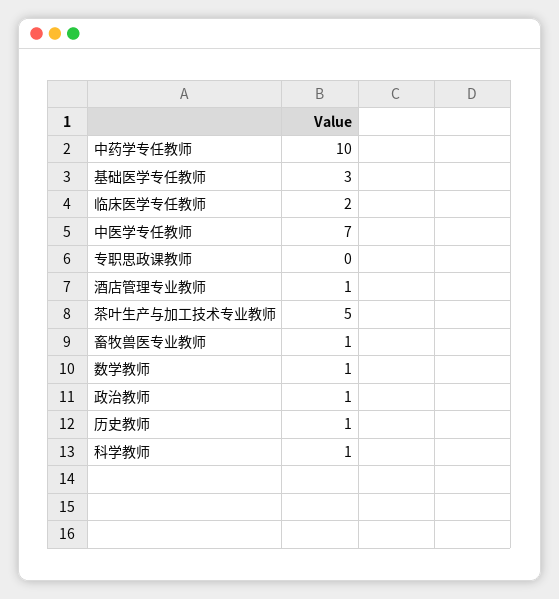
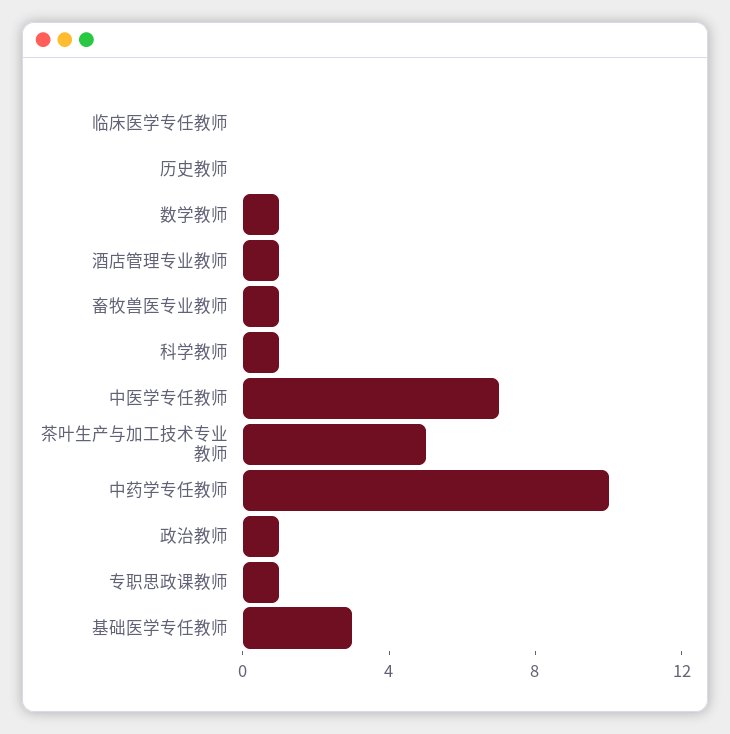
  {
    "中药学专任教师": 10,
    "基础医学专任教师": 3,
-   "临床医学专任教师": 2,
+   "临床医学专任教师": 0,
    "中医学专任教师": 7,
-   "专职思政课教师": 0,
+   "专职思政课教师": 1,
    "酒店管理专业教师": 1,
    "茶叶生产与加工技术专业教师": 5,
    "畜牧兽医专业教师": 1,
    "数学教师": 1,
    "政治教师": 1,
-   "历史教师": 1,
+   "历史教师": 0,
    "科学教师": 1
  }

